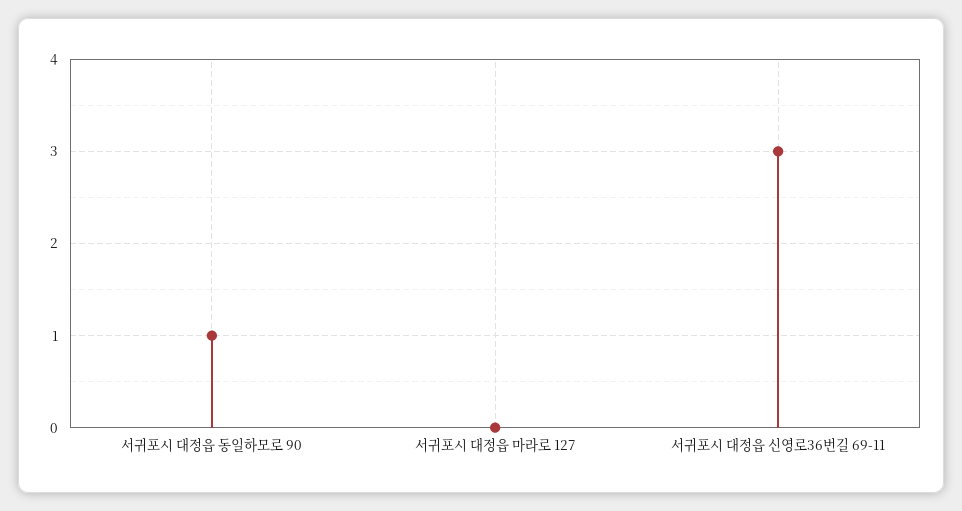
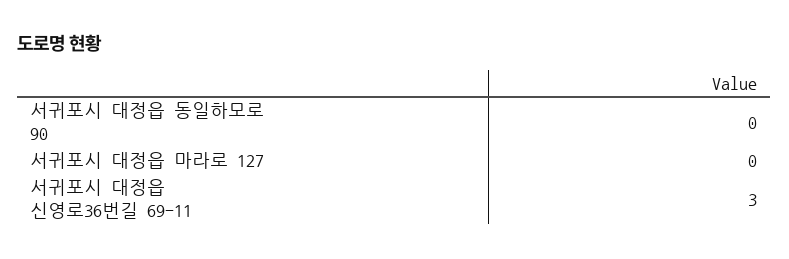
  {
-   "서귀포시 대정읍 동일하모로 90": 1,
+   "서귀포시 대정읍 동일하모로 90": 0,
    "서귀포시 대정읍 마라로 127": 0,
    "서귀포시 대정읍 신영로36번길 69-11": 3
  }

